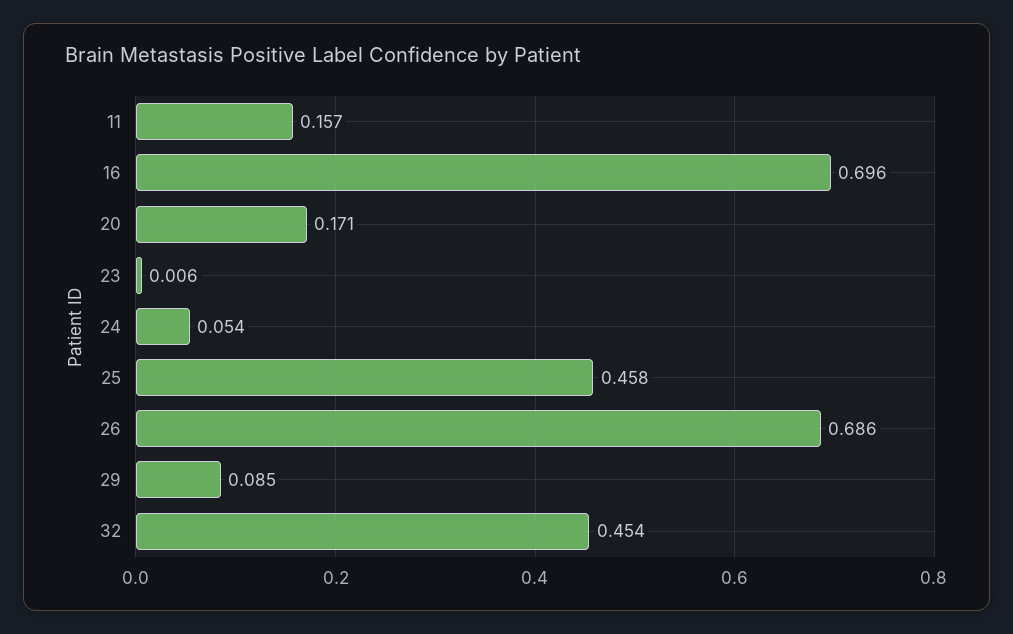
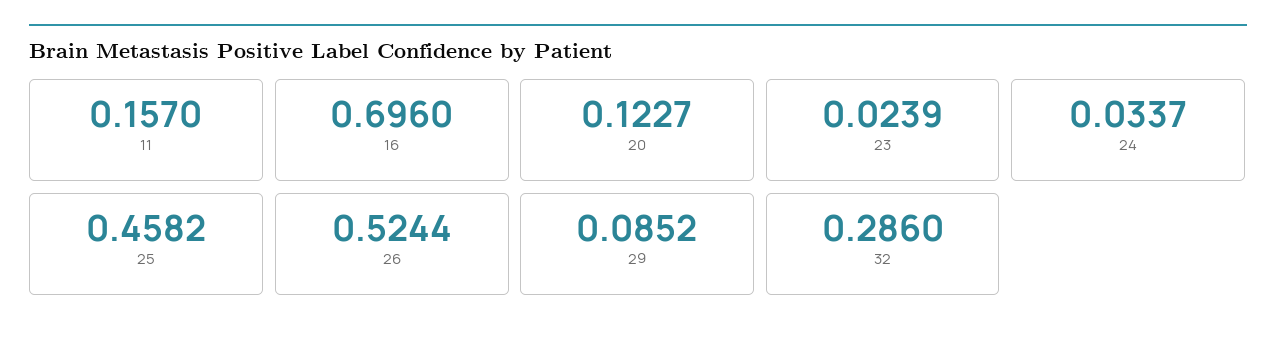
  {
    "11": 0.157,
    "16": 0.696,
-   "20": 0.171,
+   "20": 0.1227,
-   "23": 0.006,
+   "23": 0.0239,
-   "24": 0.054,
+   "24": 0.0337,
    "25": 0.4582,
-   "26": 0.686,
+   "26": 0.5244,
    "29": 0.0852,
-   "32": 0.454
+   "32": 0.286
  }

